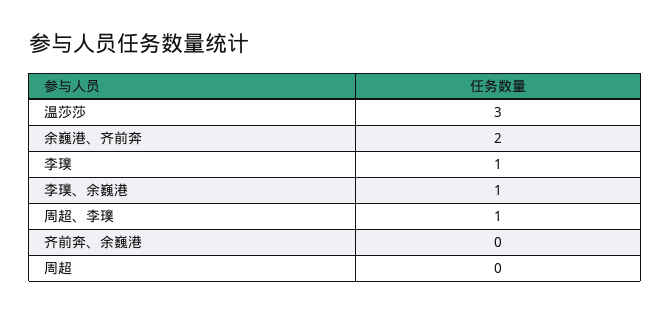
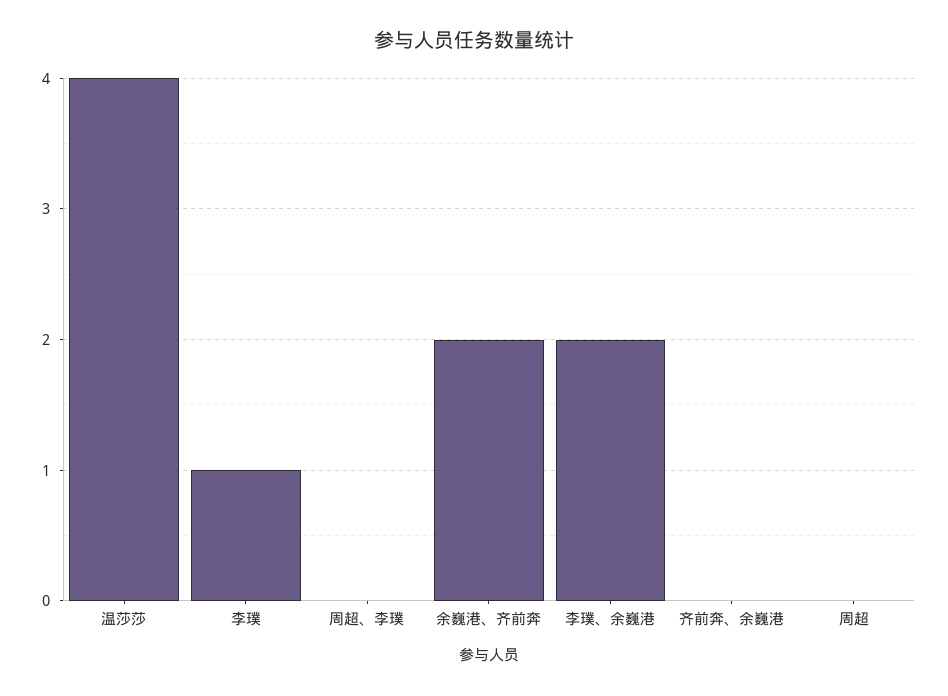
  {
-   "温莎莎": 3,
+   "温莎莎": 4,
    "余巍港、齐前奔": 2,
    "李璞": 1,
-   "李璞、余巍港": 1,
+   "李璞、余巍港": 2,
-   "周超、李璞": 1,
+   "周超、李璞": 0,
    "齐前奔、余巍港": 0,
    "周超": 0
  }

